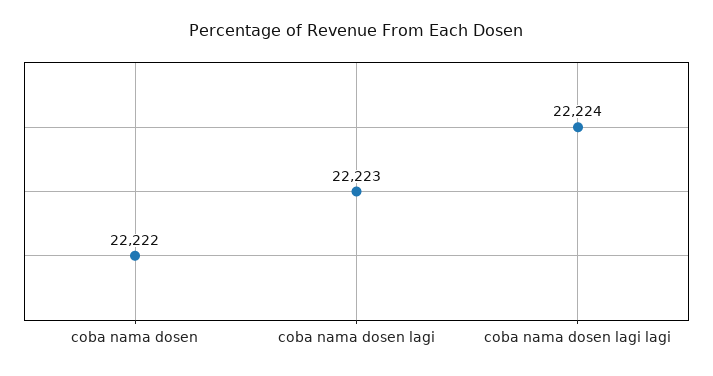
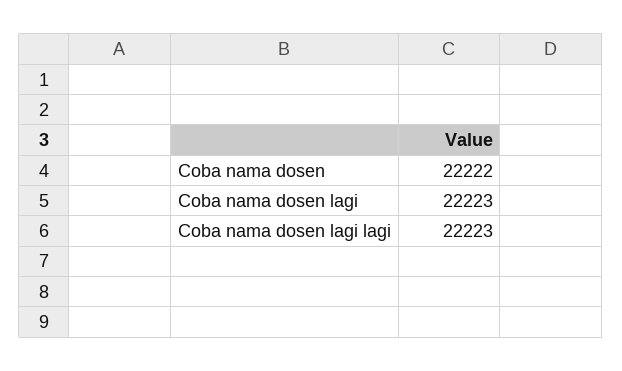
  {
    "coba nama dosen": 22222,
    "coba nama dosen lagi": 22223,
-   "coba nama dosen lagi lagi": 22224
+   "coba nama dosen lagi lagi": 22223
  }

